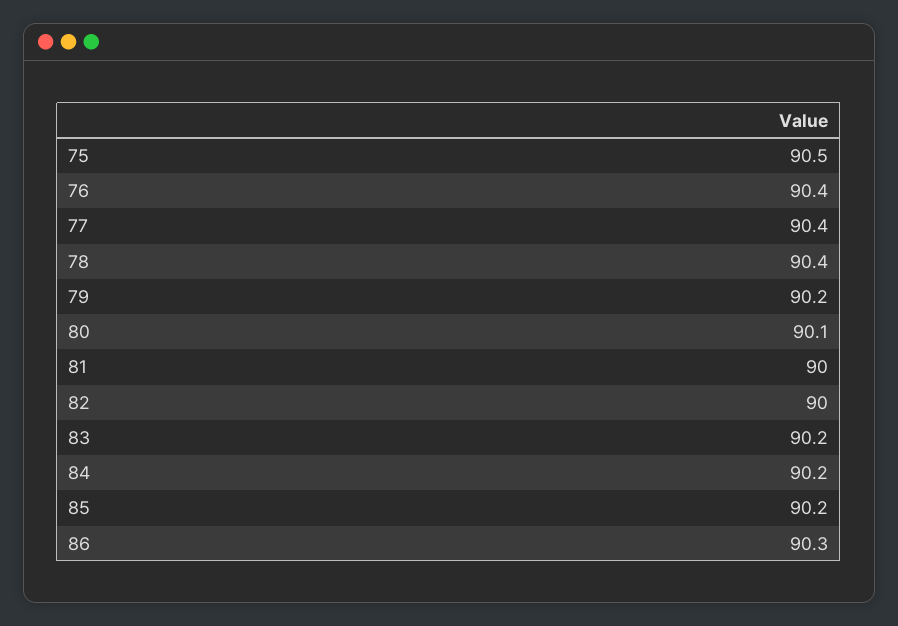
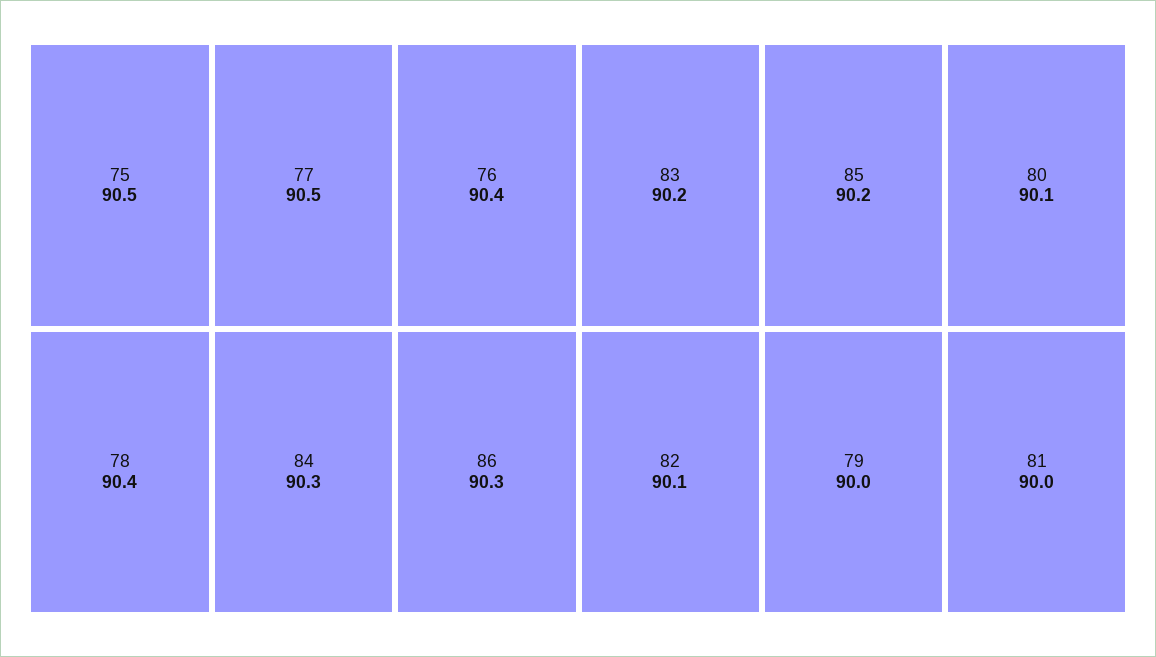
  {
    "75": 90.5,
    "76": 90.4,
-   "77": 90.4,
+   "77": 90.5,
    "78": 90.4,
-   "79": 90.2,
+   "79": 90,
    "80": 90.1,
    "81": 90,
-   "82": 90,
+   "82": 90.1,
    "83": 90.2,
-   "84": 90.2,
+   "84": 90.3,
    "85": 90.2,
    "86": 90.3
  }

